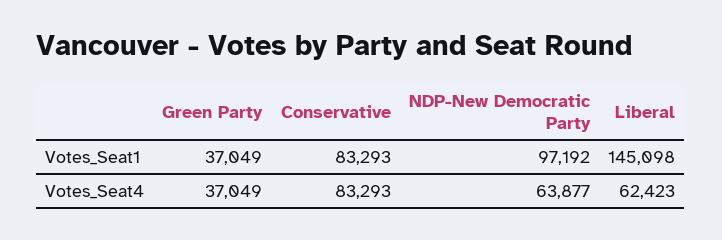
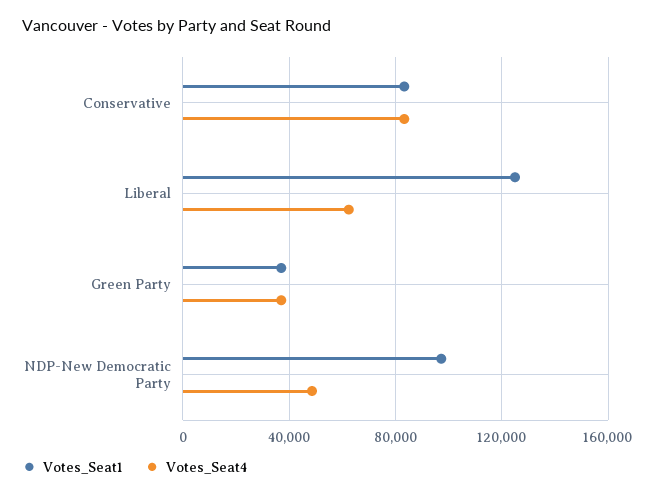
  {
    "Votes_Seat1": {
      "Green Party": 37049,
      "Conservative": 83293,
      "NDP-New Democratic Party": 97192,
-     "Liberal": 145098
+     "Liberal": 125000
    },
    "Votes_Seat4": {
      "Green Party": 37049,
      "Conservative": 83293,
-     "NDP-New Democratic Party": 63877,
+     "NDP-New Democratic Party": 50000,
      "Liberal": 62423
    }
  }

